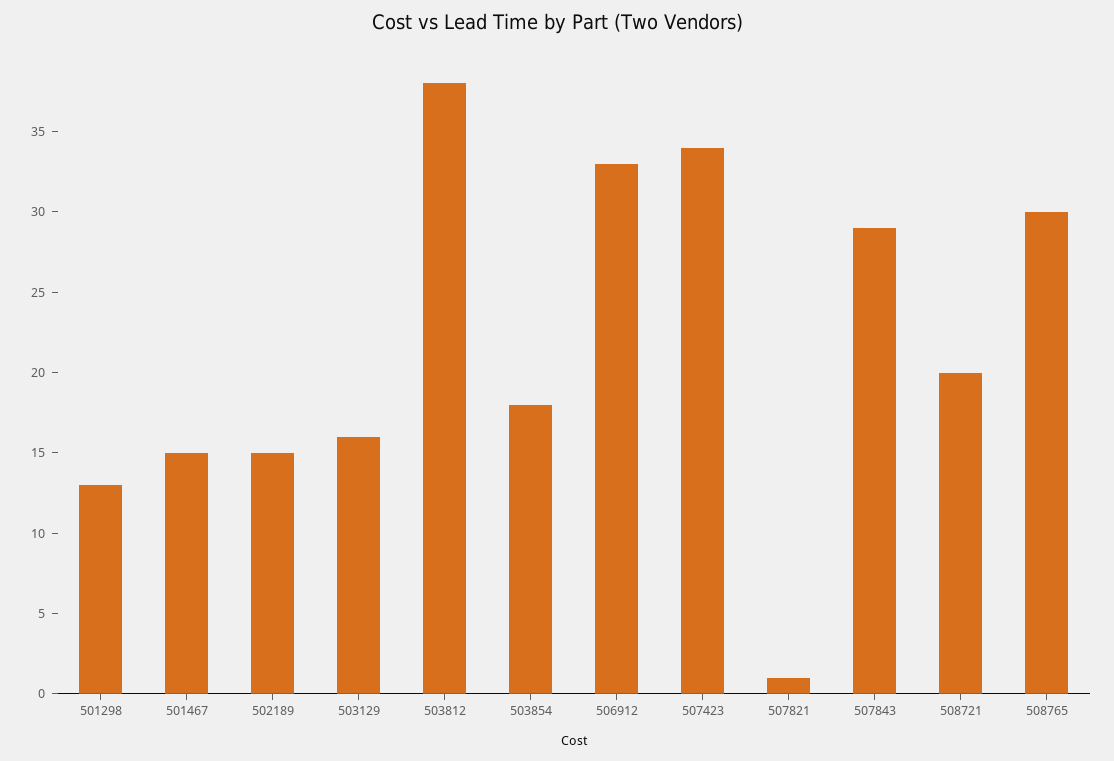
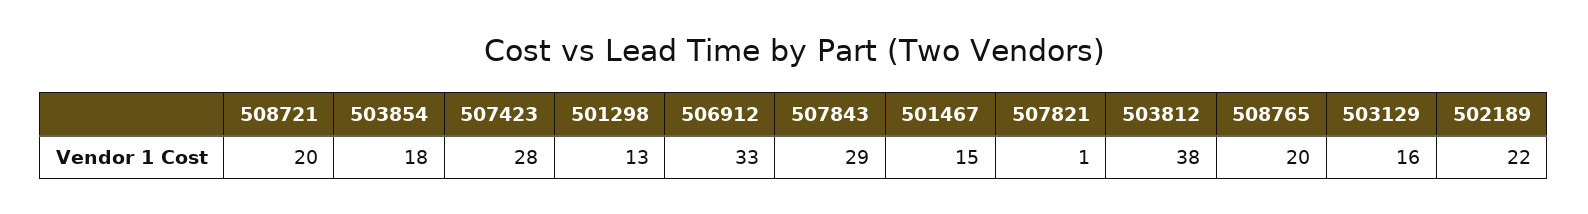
  {
    "501298": 13,
    "501467": 15,
-   "502189": 15,
+   "502189": 22,
    "503129": 16,
    "503812": 38,
    "503854": 18,
    "506912": 33,
-   "507423": 34,
+   "507423": 28,
    "507821": 1,
    "507843": 29,
    "508721": 20,
-   "508765": 30
+   "508765": 20
  }

